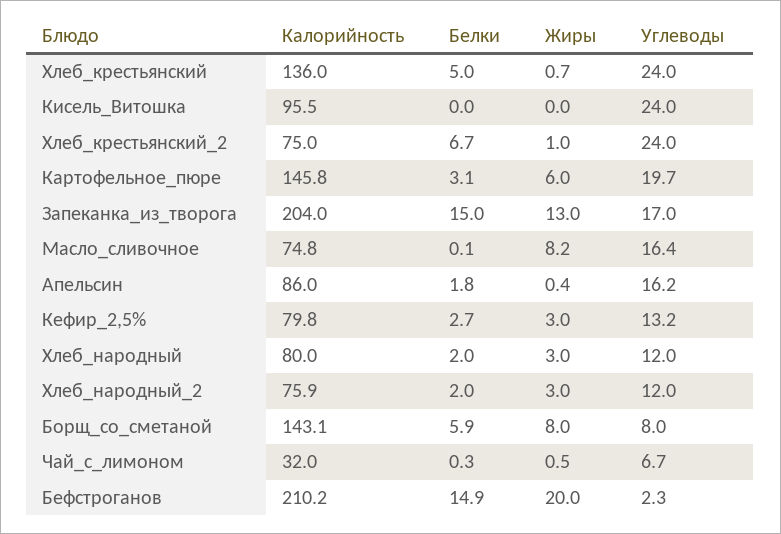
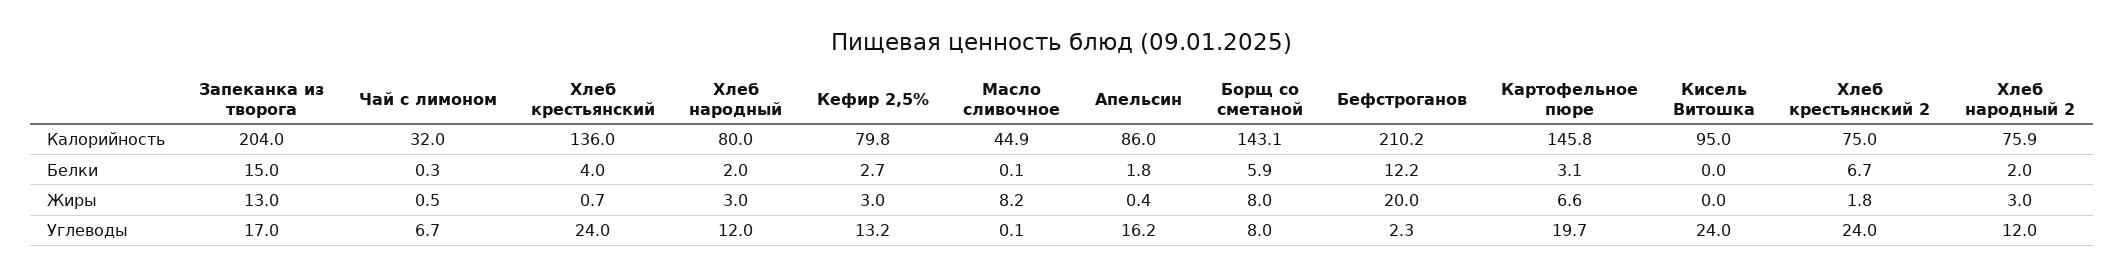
  {
    "Калорийность": {
      "Хлеб_крестьянский": 136,
-     "Кисель_Витошка": 95.5,
+     "Кисель_Витошка": 95,
      "Хлеб_крестьянский_2": 75,
      "Картофельное_пюре": 145.8,
      "Запеканка_из_творога": 204,
-     "Масло_сливочное": 74.8,
+     "Масло_сливочное": 44.9,
      "Апельсин": 86,
      "Кефир_2,5%": 79.8,
      "Хлеб_народный": 80,
      "Хлеб_народный_2": 75.9,
      "Борщ_со_сметаной": 143.1,
      "Чай_с_лимоном": 32,
      "Бефстроганов": 210.2
    },
    "Белки": {
-     "Хлеб_крестьянский": 5,
+     "Хлеб_крестьянский": 4,
      "Кисель_Витошка": 0,
      "Хлеб_крестьянский_2": 6.7,
      "Картофельное_пюре": 3.1,
      "Запеканка_из_творога": 15,
      "Масло_сливочное": 0.1,
      "Апельсин": 1.8,
      "Кефир_2,5%": 2.7,
      "Хлеб_народный": 2,
      "Хлеб_народный_2": 2,
      "Борщ_со_сметаной": 5.9,
      "Чай_с_лимоном": 0.3,
-     "Бефстроганов": 14.9
+     "Бефстроганов": 12.2
    },
    "Жиры": {
      "Хлеб_крестьянский": 0.7,
      "Кисель_Витошка": 0,
-     "Хлеб_крестьянский_2": 1,
+     "Хлеб_крестьянский_2": 1.8,
-     "Картофельное_пюре": 6,
+     "Картофельное_пюре": 6.6,
      "Запеканка_из_творога": 13,
      "Масло_сливочное": 8.2,
      "Апельсин": 0.4,
      "Кефир_2,5%": 3,
      "Хлеб_народный": 3,
      "Хлеб_народный_2": 3,
      "Борщ_со_сметаной": 8,
      "Чай_с_лимоном": 0.5,
      "Бефстроганов": 20
    },
    "Углеводы": {
      "Хлеб_крестьянский": 24,
      "Кисель_Витошка": 24,
      "Хлеб_крестьянский_2": 24,
      "Картофельное_пюре": 19.7,
      "Запеканка_из_творога": 17,
-     "Масло_сливочное": 16.4,
+     "Масло_сливочное": 0.1,
      "Апельсин": 16.2,
      "Кефир_2,5%": 13.2,
      "Хлеб_народный": 12,
      "Хлеб_народный_2": 12,
      "Борщ_со_сметаной": 8,
      "Чай_с_лимоном": 6.7,
      "Бефстроганов": 2.3
    }
  }

